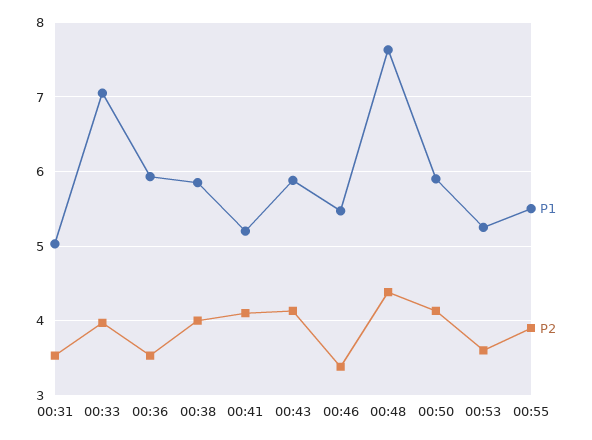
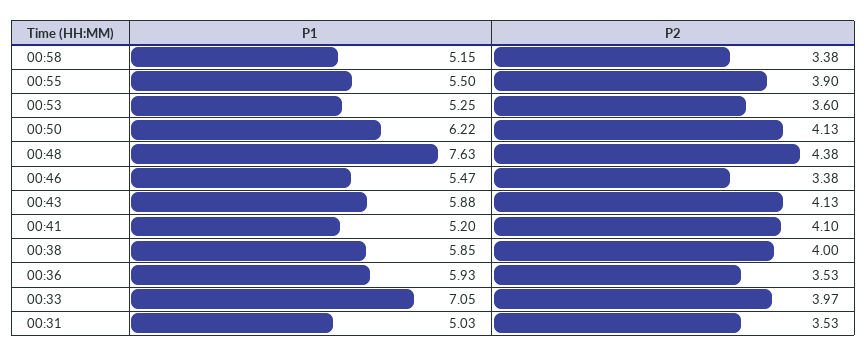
  {
    "P1": {
      "00:31": 5.03,
      "00:33": 7.05,
      "00:36": 5.93,
      "00:38": 5.85,
      "00:41": 5.2,
      "00:43": 5.88,
      "00:46": 5.47,
      "00:48": 7.63,
-     "00:50": 5.9,
+     "00:50": 6.22,
      "00:53": 5.25,
-     "00:55": 5.5
+     "00:55": 5.5,
+     "00:58": 5.15
    },
    "P2": {
      "00:31": 3.53,
      "00:33": 3.97,
      "00:36": 3.53,
      "00:38": 4,
      "00:41": 4.1,
      "00:43": 4.13,
      "00:46": 3.38,
      "00:48": 4.38,
      "00:50": 4.13,
      "00:53": 3.6,
-     "00:55": 3.9
+     "00:55": 3.9,
+     "00:58": 3.38
    }
  }

